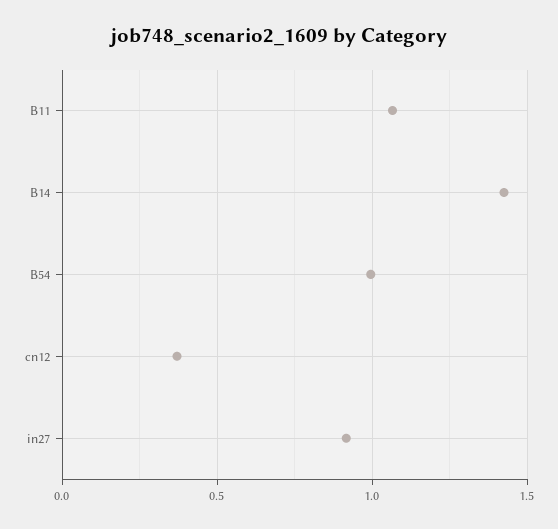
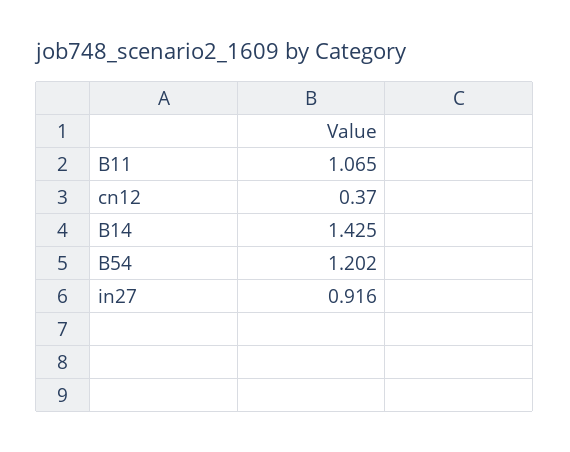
  {
    "B11": 1.065,
    "B14": 1.425,
-   "B54": 1,
+   "B54": 1.202,
    "cn12": 0.37,
    "in27": 0.916
  }

